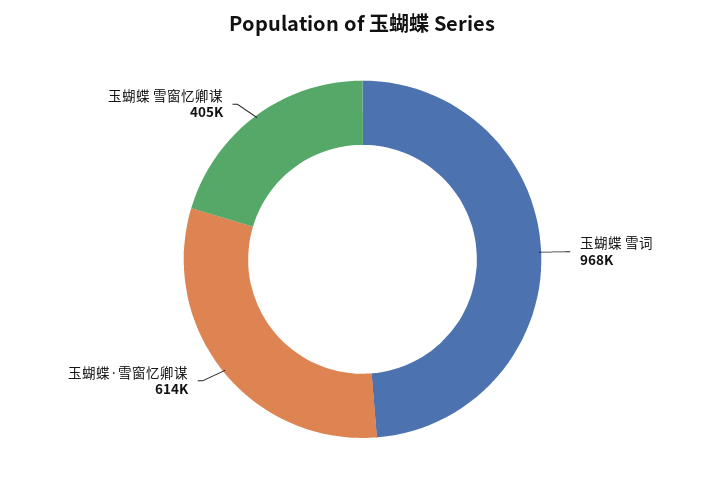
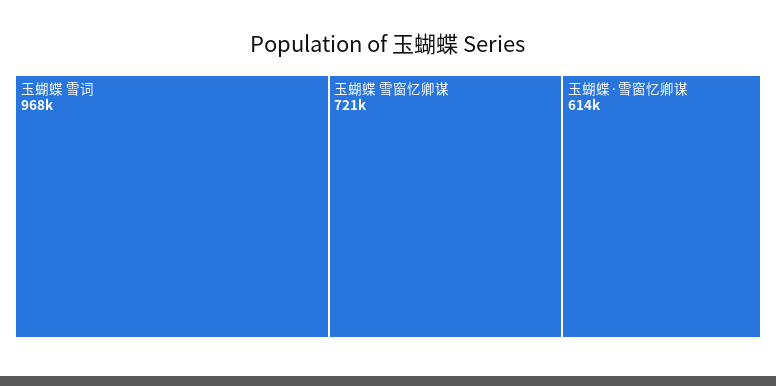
  {
    "玉蝴蝶 雪词": 968000,
    "玉蝴蝶·雪窗忆卿谋": 614000,
-   "玉蝴蝶 雪窗忆卿谋": 405000
+   "玉蝴蝶 雪窗忆卿谋": 721000
  }

